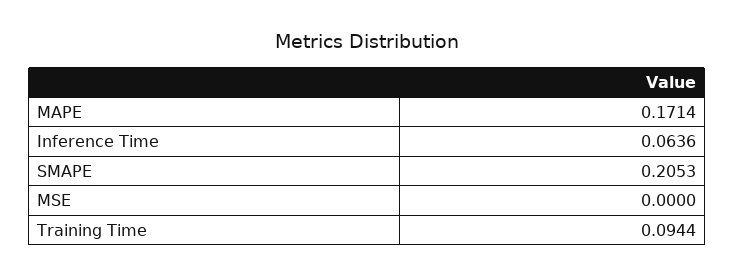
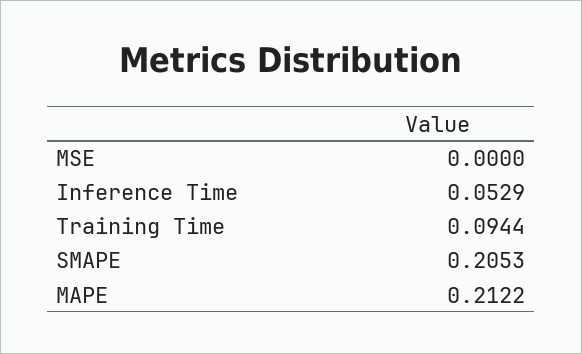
  {
-   "MAPE": 0.1714,
+   "MAPE": 0.2122,
-   "Inference Time": 0.0636,
+   "Inference Time": 0.0529,
    "SMAPE": 0.2053,
    "MSE": 0,
    "Training Time": 0.0944
  }

